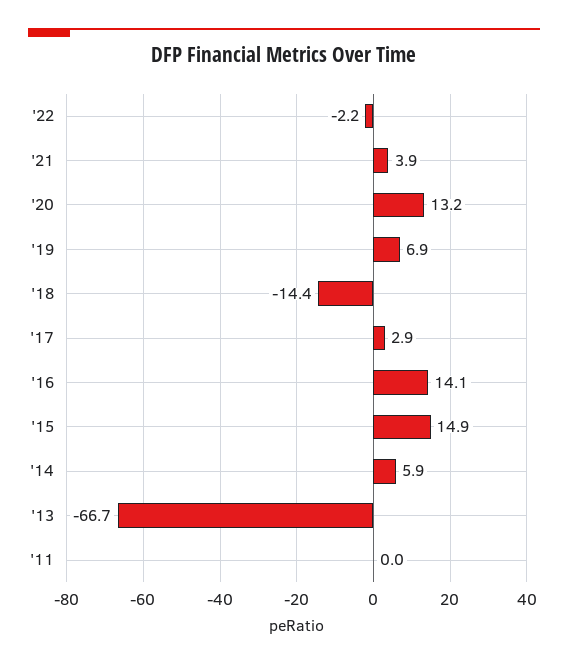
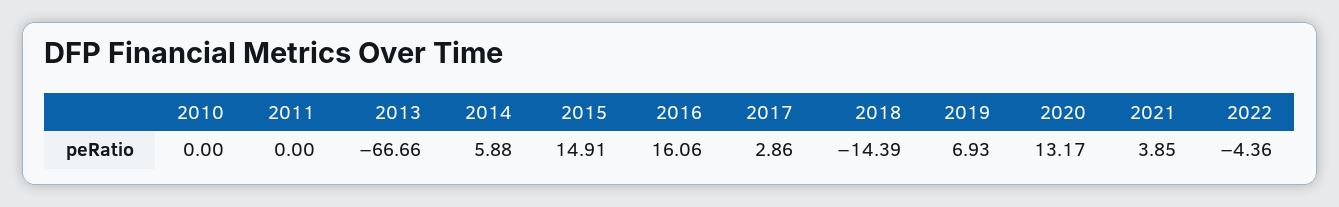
  {
-   "'22": -2.2,
+   "'22": -4.36,
    "'21": 3.85,
    "'20": 13.17,
    "'19": 6.93,
    "'18": -14.39,
    "'17": 2.86,
-   "'16": 14.1,
+   "'16": 16.06,
    "'15": 14.91,
    "'14": 5.88,
    "'13": -66.66,
-   "'11": 0
+   "'11": 0,
+   "2010": 0
  }

